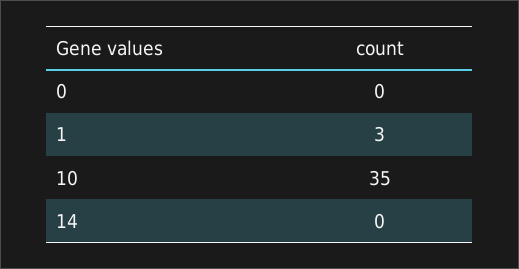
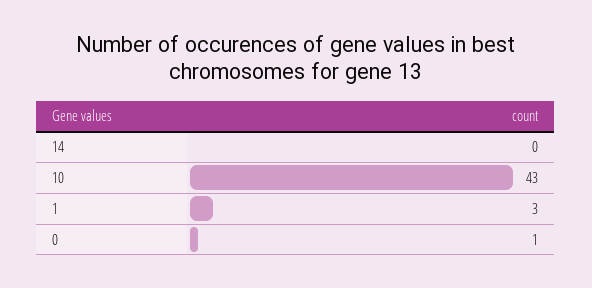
  {
-   "0": 0,
+   "0": 1,
    "1": 3,
-   "10": 35,
+   "10": 43,
    "14": 0
  }

